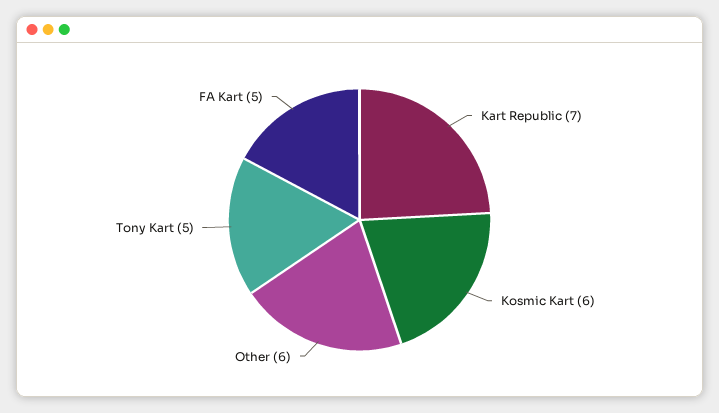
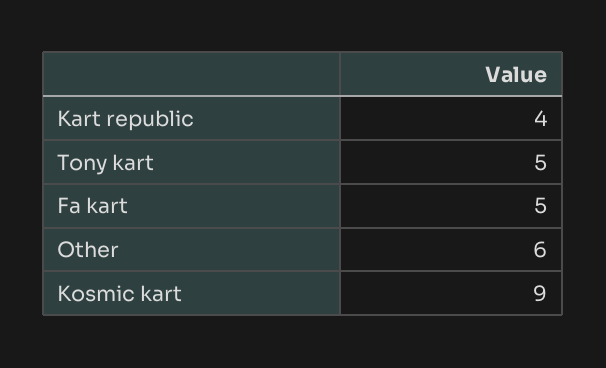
  {
-   "Kart Republic": 7,
+   "Kart Republic": 4,
-   "Kosmic Kart": 6,
+   "Kosmic Kart": 9,
    "Other": 6,
    "Tony Kart": 5,
    "FA Kart": 5
  }

